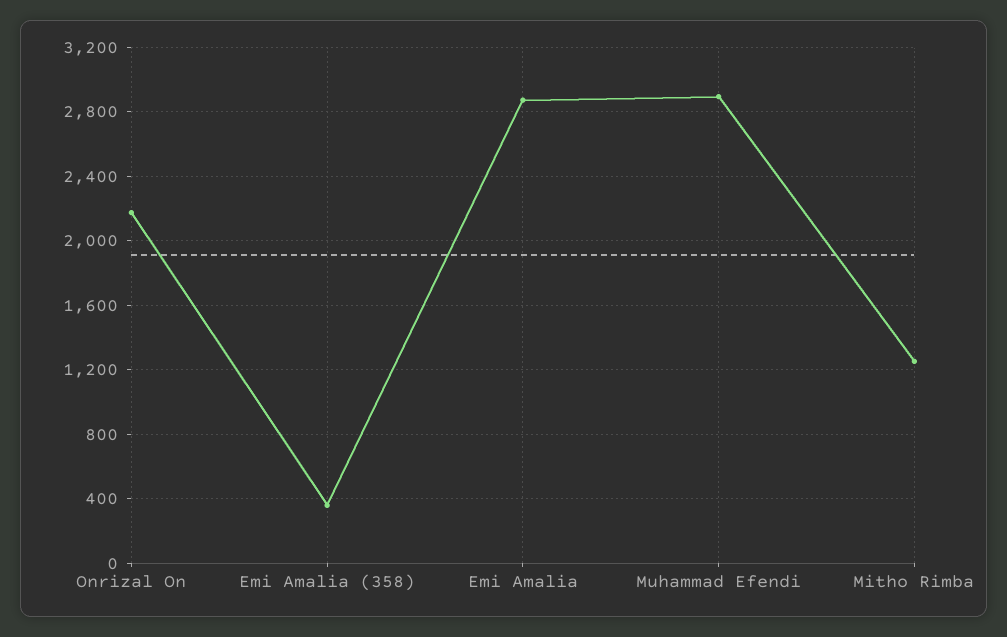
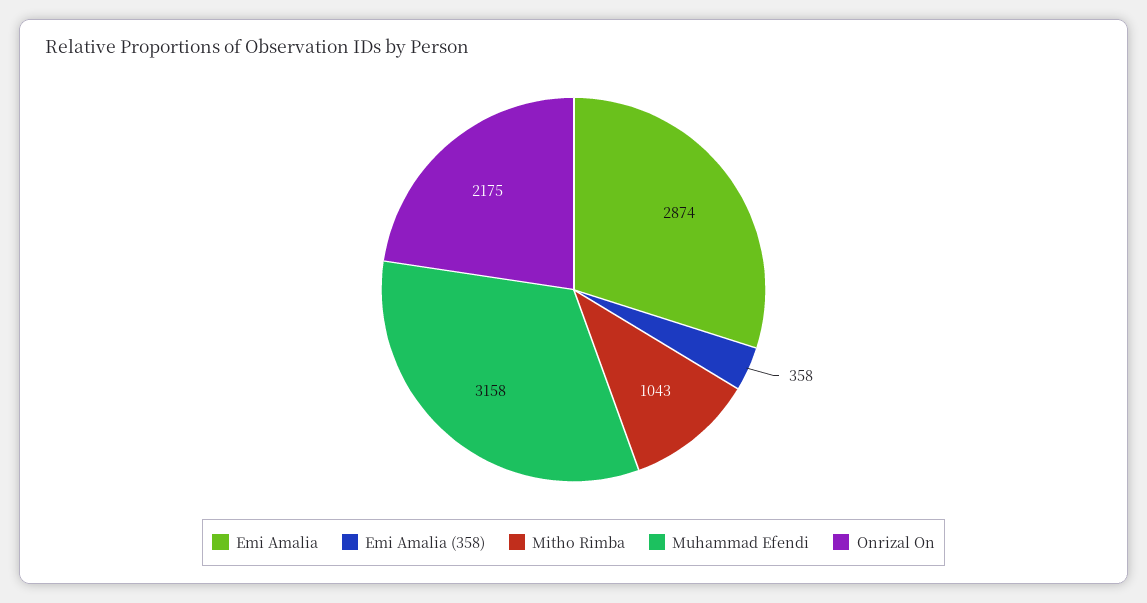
  {
    "Onrizal On": 2175,
    "Emi Amalia (358)": 358,
    "Emi Amalia": 2874,
-   "Muhammad Efendi": 2900,
+   "Muhammad Efendi": 3158,
-   "Mitho Rimba": 1250
+   "Mitho Rimba": 1043
  }

